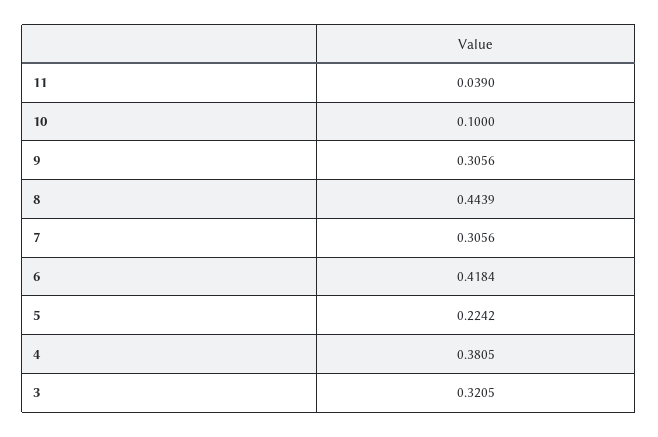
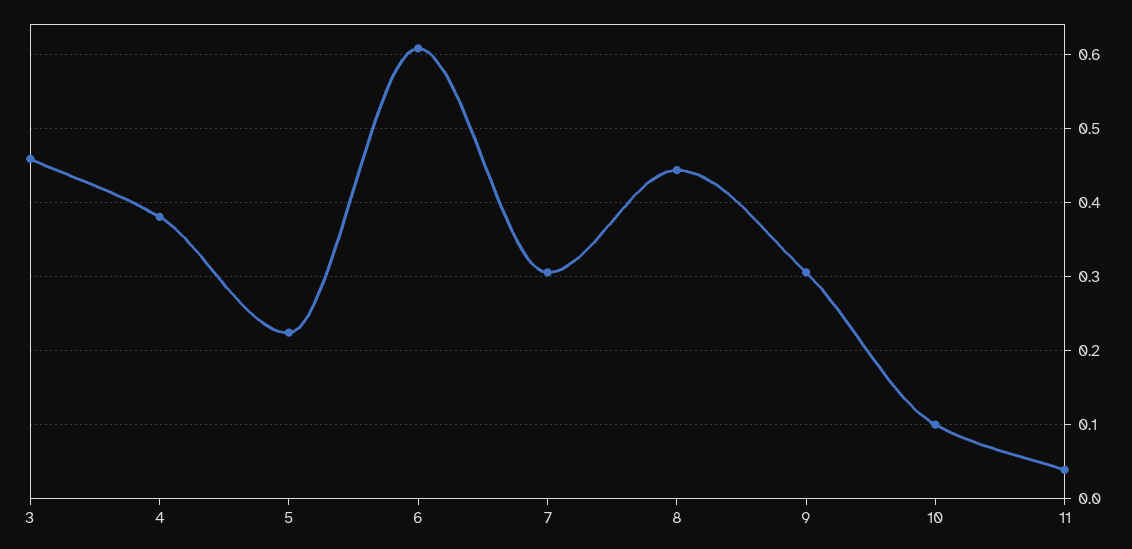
  {
    "11": 0.039,
    "10": 0.1,
    "9": 0.3056,
    "8": 0.4439,
    "7": 0.3056,
-   "6": 0.4184,
+   "6": 0.61,
    "5": 0.2242,
    "4": 0.3805,
-   "3": 0.3205
+   "3": 0.46
  }

